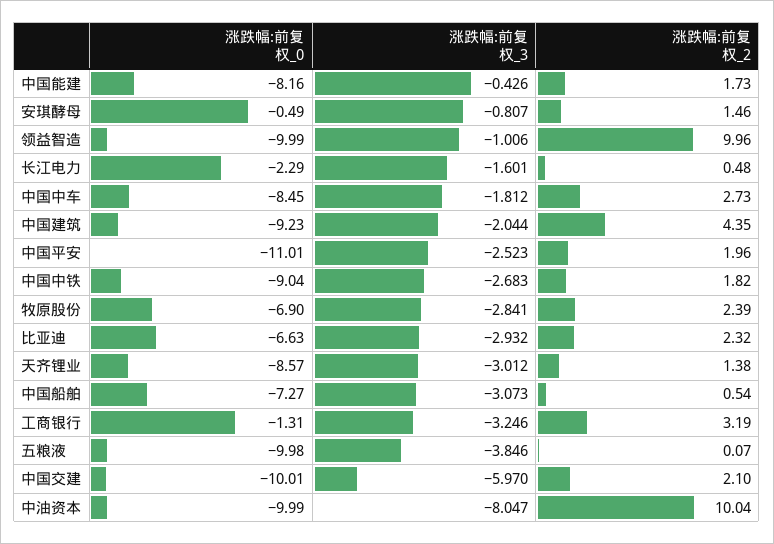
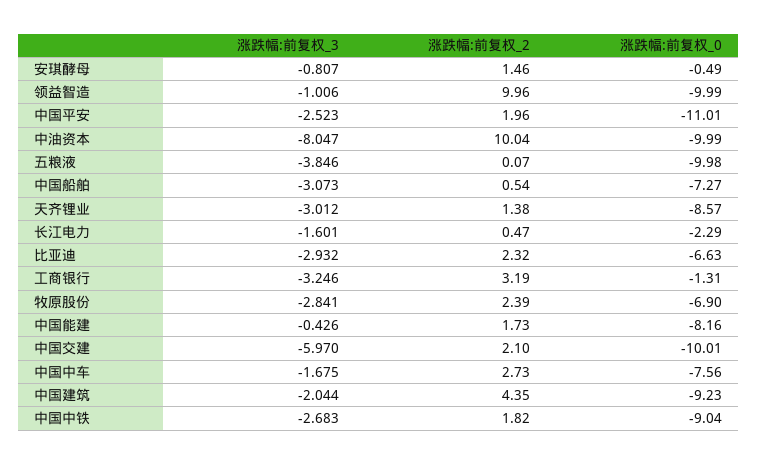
  {
    "涨跌幅:前复权_0": {
      "中国能建": -8.16,
      "安琪酵母": -0.49,
      "领益智造": -9.99,
      "长江电力": -2.29,
-     "中国中车": -8.45,
+     "中国中车": -7.56,
      "中国建筑": -9.23,
      "中国平安": -11.01,
      "中国中铁": -9.04,
      "牧原股份": -6.9,
      "比亚迪": -6.63,
      "天齐锂业": -8.57,
      "中国船舶": -7.27,
      "工商银行": -1.31,
      "五粮液": -9.98,
      "中国交建": -10.01,
      "中油资本": -9.99
    },
    "涨跌幅:前复权_3": {
      "中国能建": -0.426,
      "安琪酵母": -0.807,
      "领益智造": -1.006,
      "长江电力": -1.601,
-     "中国中车": -1.812,
+     "中国中车": -1.675,
      "中国建筑": -2.044,
      "中国平安": -2.523,
      "中国中铁": -2.683,
      "牧原股份": -2.841,
      "比亚迪": -2.932,
      "天齐锂业": -3.012,
      "中国船舶": -3.073,
      "工商银行": -3.246,
      "五粮液": -3.846,
      "中国交建": -5.97,
      "中油资本": -8.047
    },
    "涨跌幅:前复权_2": {
      "中国能建": 1.73,
      "安琪酵母": 1.46,
      "领益智造": 9.96,
-     "长江电力": 0.48,
+     "长江电力": 0.47,
      "中国中车": 2.73,
      "中国建筑": 4.35,
      "中国平安": 1.96,
      "中国中铁": 1.82,
      "牧原股份": 2.39,
      "比亚迪": 2.32,
      "天齐锂业": 1.38,
      "中国船舶": 0.54,
      "工商银行": 3.19,
      "五粮液": 0.07,
      "中国交建": 2.1,
      "中油资本": 10.04
    }
  }

